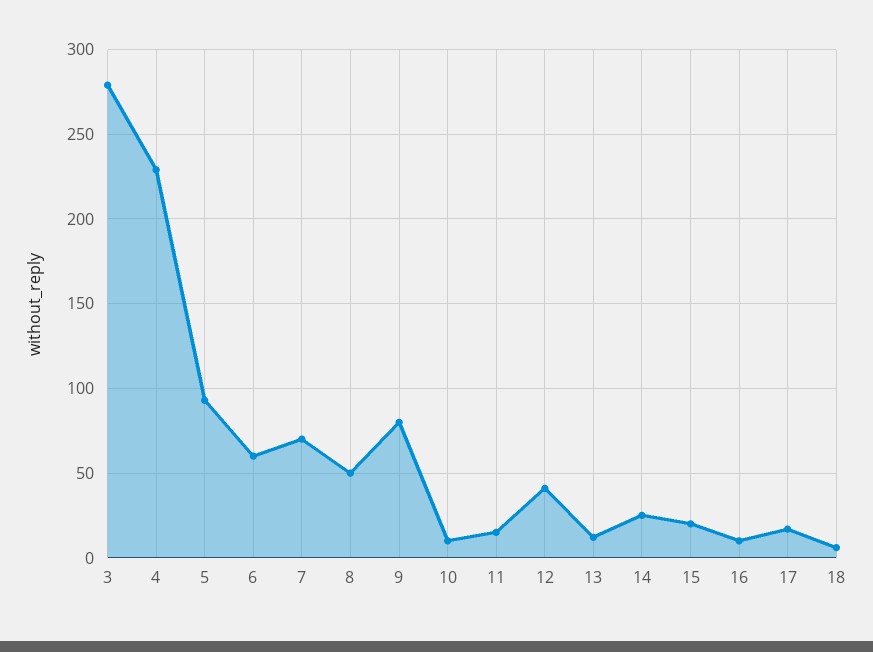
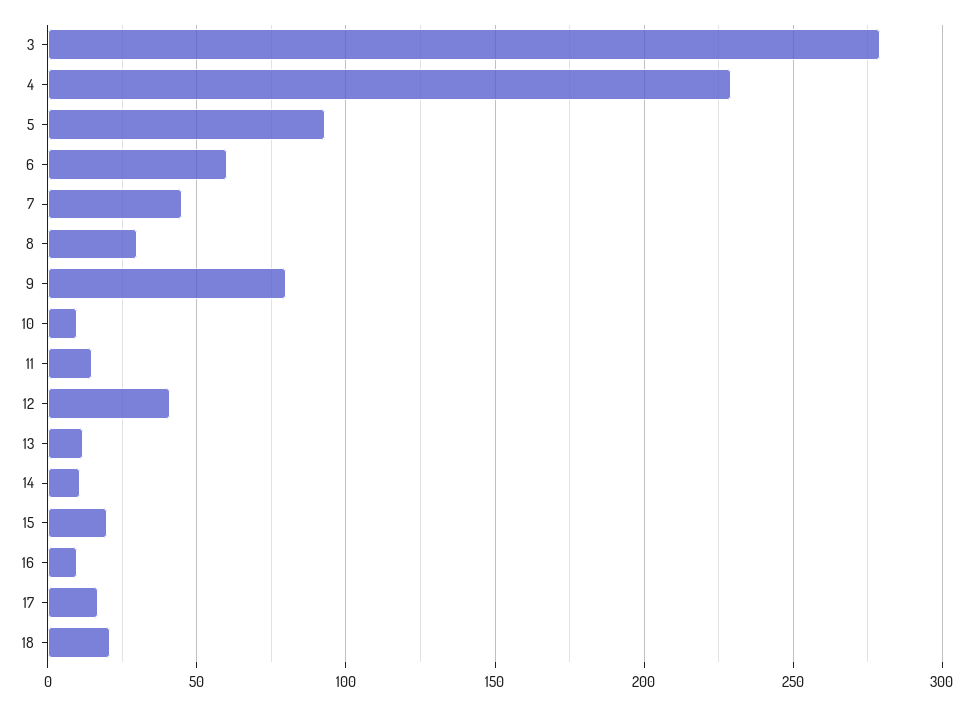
  {
    "3": 280,
    "4": 230,
    "5": 95,
    "6": 60,
-   "7": 70,
+   "7": 45,
-   "8": 50,
+   "8": 30,
    "9": 80,
    "10": 10,
    "11": 15,
    "12": 40,
    "13": 10,
-   "14": 25,
+   "14": 10,
    "15": 20,
    "16": 10,
    "17": 15,
-   "18": 5
+   "18": 20
  }

